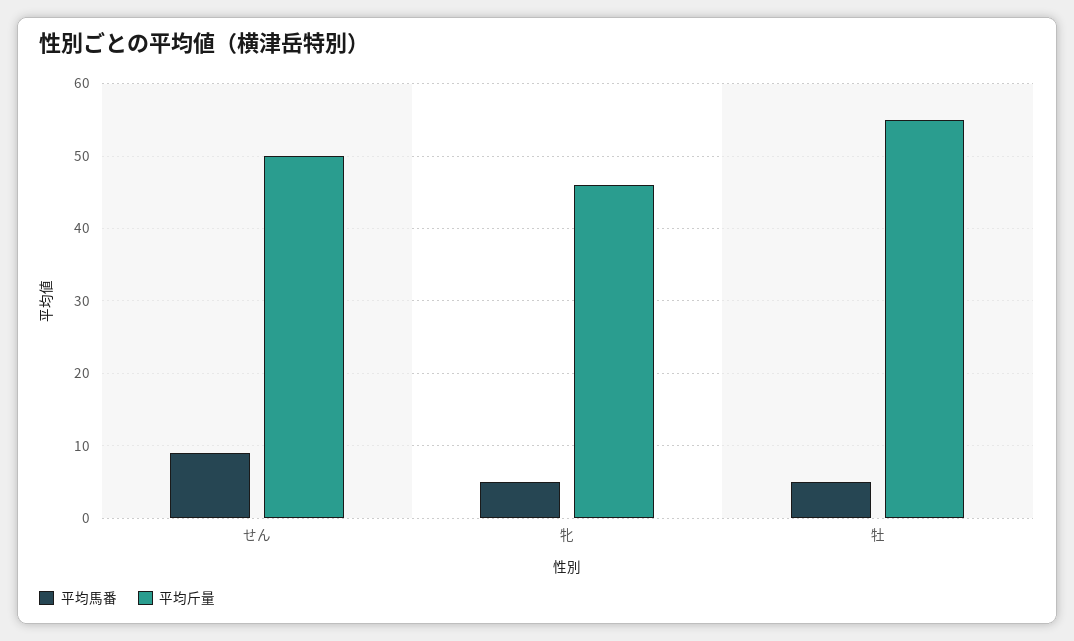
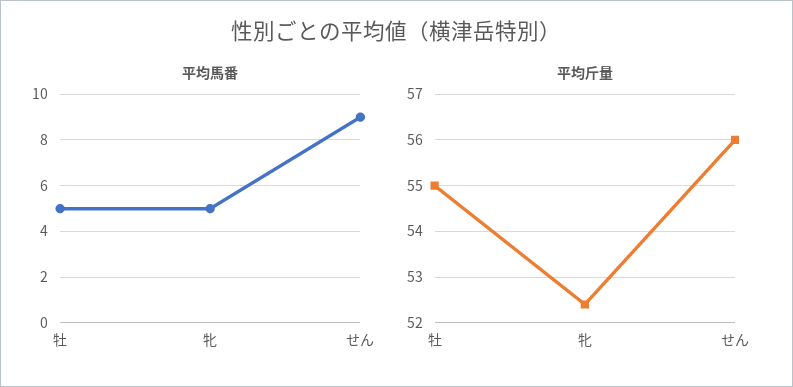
  {
    "平均馬番": {
      "せん": 9,
      "牝": 5,
      "牡": 5
    },
    "平均斤量": {
-     "せん": 50,
+     "せん": 56,
-     "牝": 46,
+     "牝": 52.5,
      "牡": 55
    }
  }

